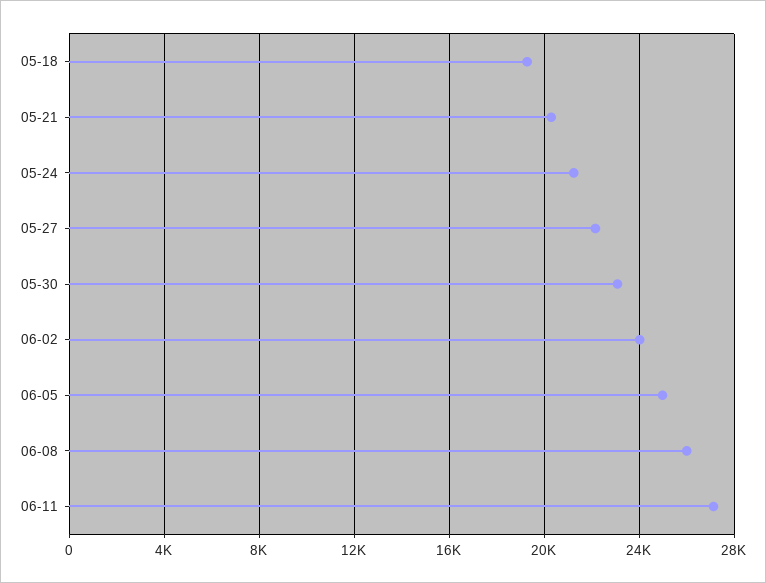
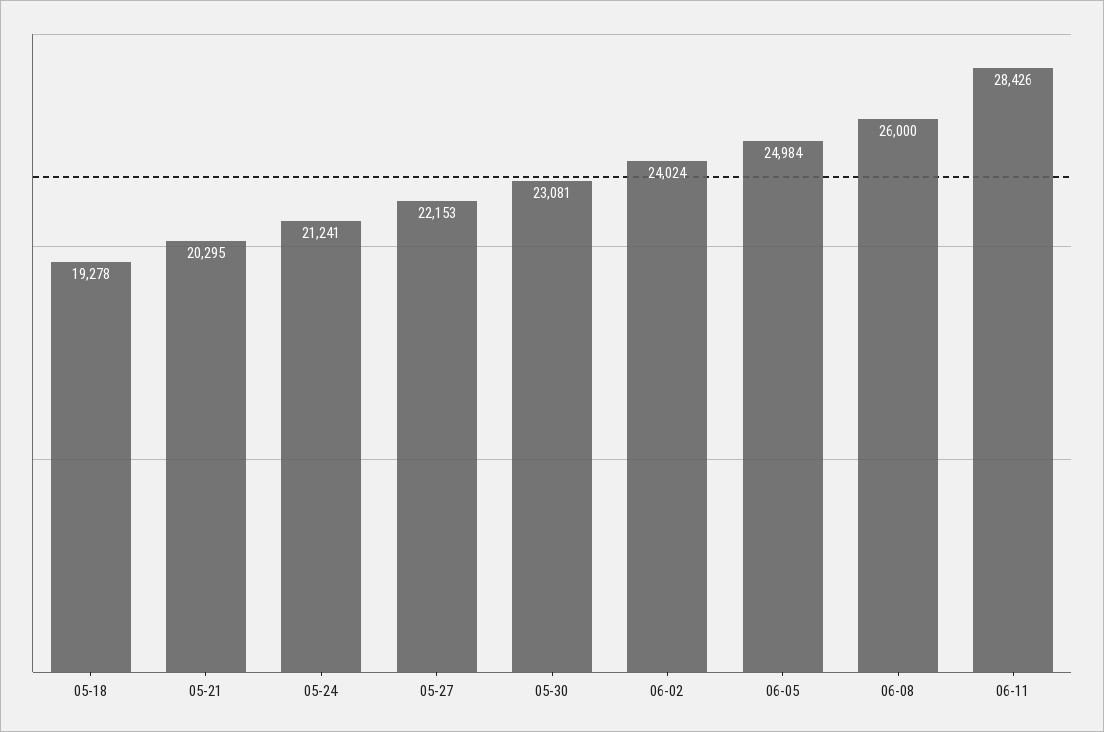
  {
    "05-18": 19278,
    "05-21": 20295,
    "05-24": 21241,
    "05-27": 22153,
    "05-30": 23081,
    "06-02": 24024,
    "06-05": 24984,
    "06-08": 26000,
-   "06-11": 27000
+   "06-11": 28426
  }

